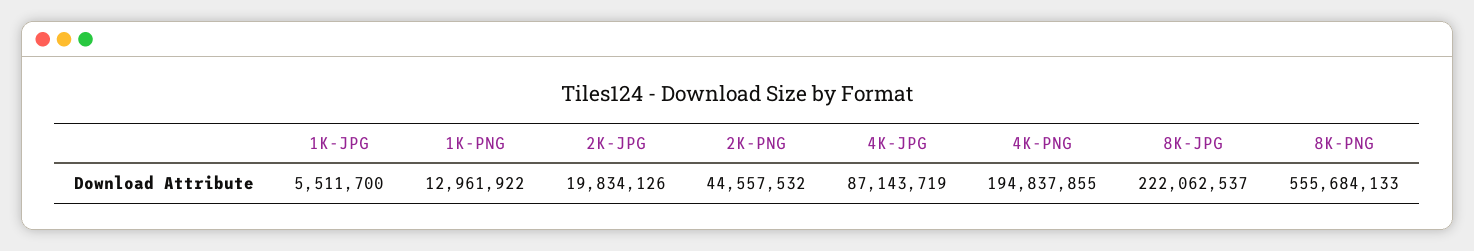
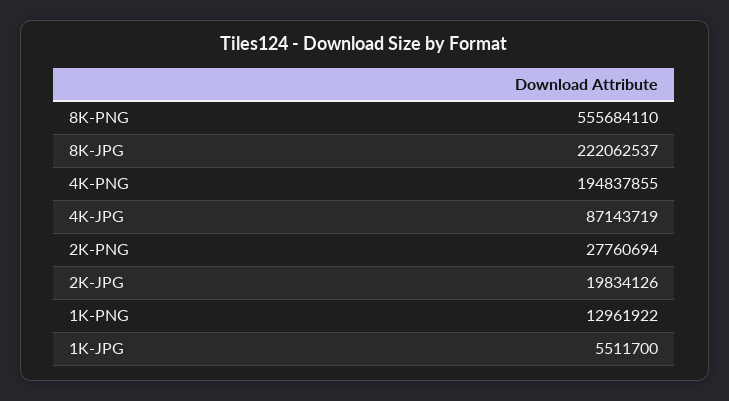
  {
    "1K-JPG": 5511700,
    "1K-PNG": 12961922,
    "2K-JPG": 19834126,
-   "2K-PNG": 44557532,
+   "2K-PNG": 27760694,
    "4K-JPG": 87143719,
    "4K-PNG": 194837855,
    "8K-JPG": 222062537,
-   "8K-PNG": 555684133
+   "8K-PNG": 555684110
  }

